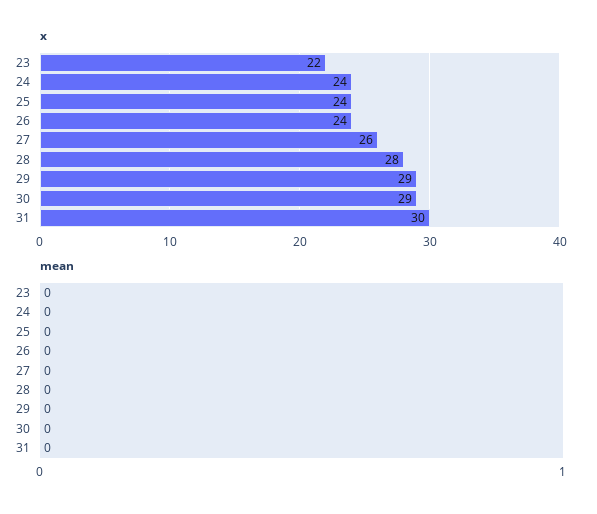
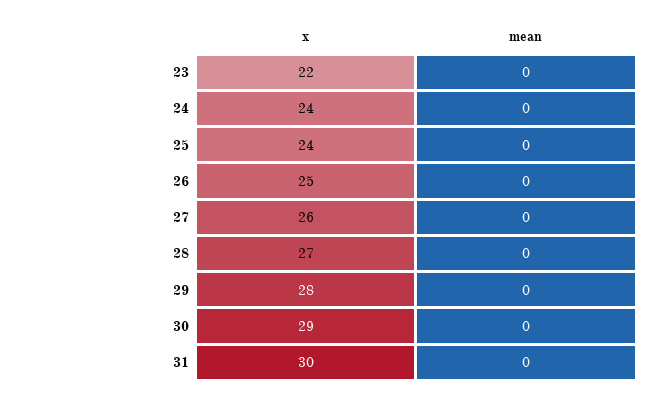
  {
    "x": {
      "23": 22,
      "24": 24,
      "25": 24,
-     "26": 24,
+     "26": 25,
      "27": 26,
-     "28": 28,
+     "28": 27,
-     "29": 29,
+     "29": 28,
      "30": 29,
      "31": 30
    },
    "mean": {
      "23": 0,
      "24": 0,
      "25": 0,
      "26": 0,
      "27": 0,
      "28": 0,
      "29": 0,
      "30": 0,
      "31": 0
    }
  }

